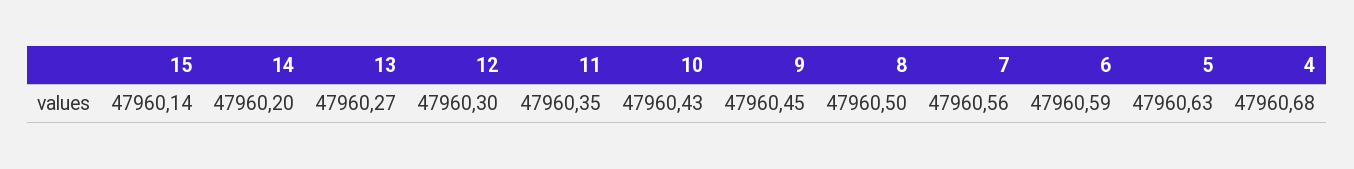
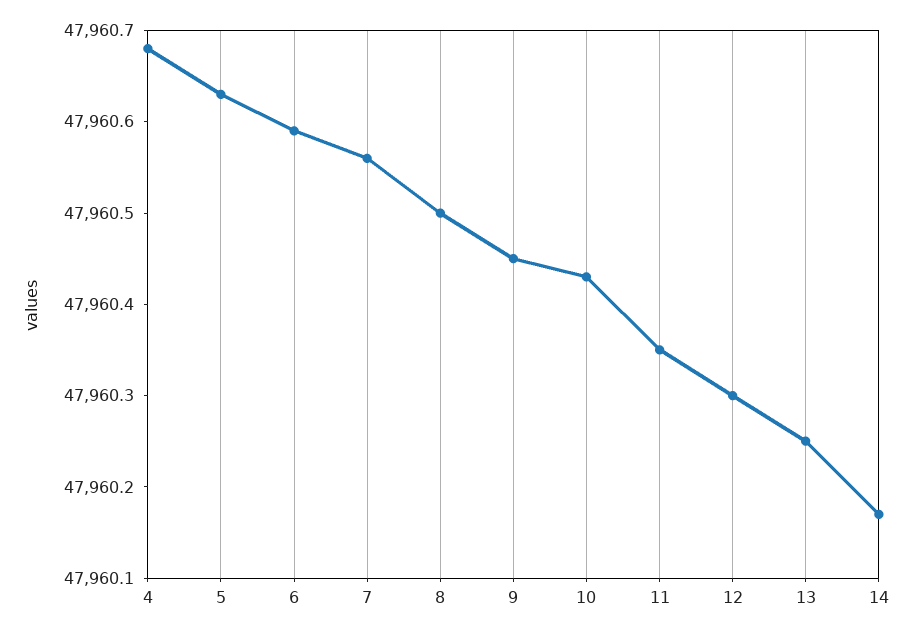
  {
-   "15": 47960.14,
-   "14": 47960.2,
+   "14": 47960.17,
-   "13": 47960.27,
+   "13": 47960.25,
    "12": 47960.3,
    "11": 47960.35,
    "10": 47960.43,
    "9": 47960.45,
    "8": 47960.5,
    "7": 47960.56,
    "6": 47960.59,
    "5": 47960.63,
    "4": 47960.68
  }

